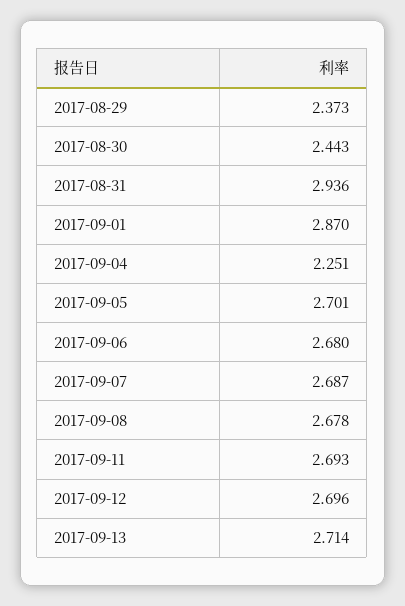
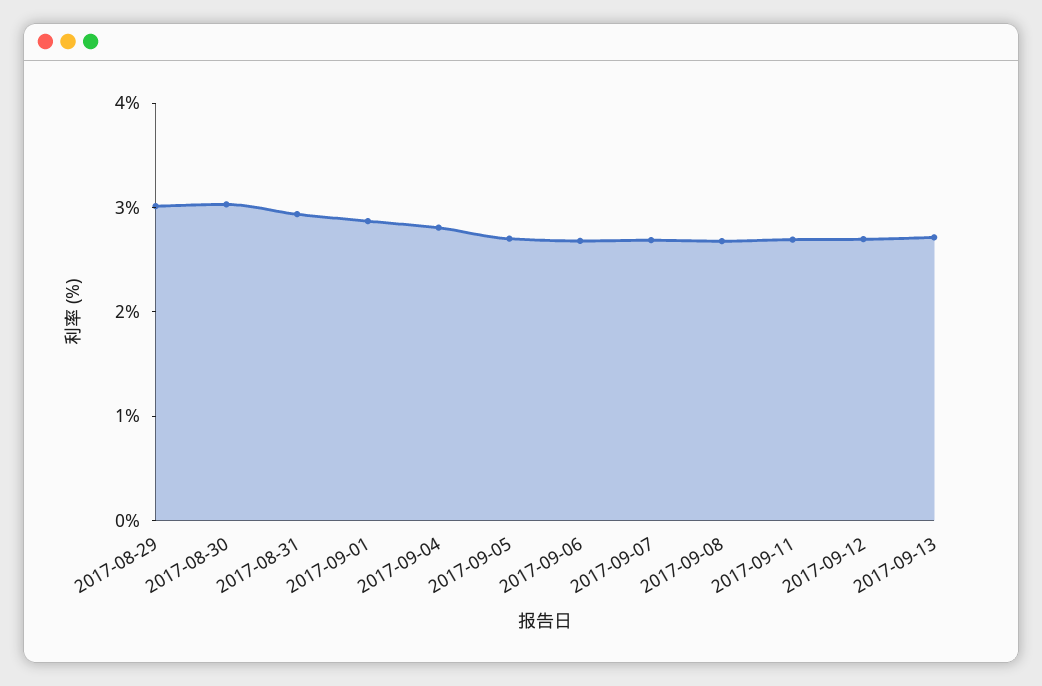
  {
-   "2017-08-29": 2.373,
+   "2017-08-29": 3,
-   "2017-08-30": 2.443,
+   "2017-08-30": 3,
    "2017-08-31": 2.936,
    "2017-09-01": 2.87,
-   "2017-09-04": 2.251,
+   "2017-09-04": 2.8,
    "2017-09-05": 2.701,
    "2017-09-06": 2.68,
    "2017-09-07": 2.687,
    "2017-09-08": 2.678,
    "2017-09-11": 2.693,
    "2017-09-12": 2.696,
    "2017-09-13": 2.714
  }

